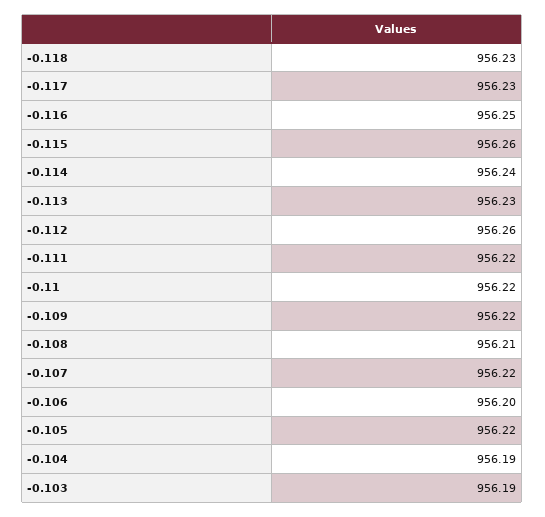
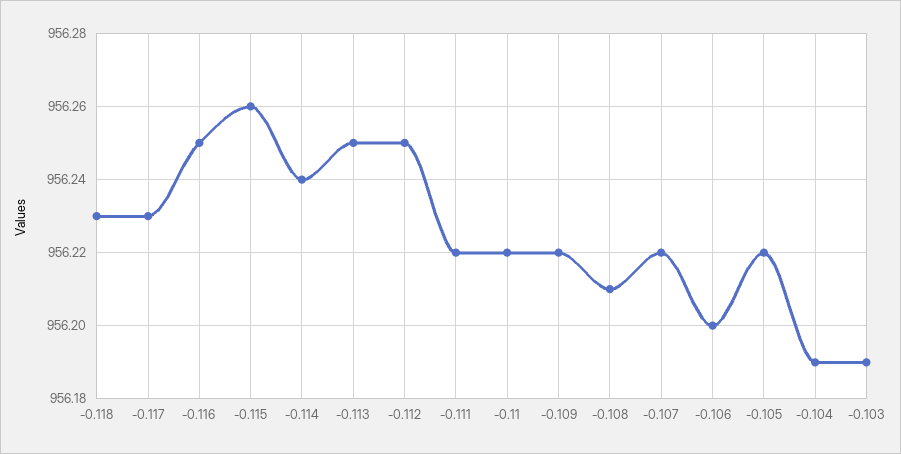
  {
    "-0.118": 956.23,
    "-0.117": 956.23,
    "-0.116": 956.25,
    "-0.115": 956.26,
    "-0.114": 956.24,
-   "-0.113": 956.23,
+   "-0.113": 956.25,
-   "-0.112": 956.26,
+   "-0.112": 956.25,
    "-0.111": 956.22,
    "-0.11": 956.22,
    "-0.109": 956.22,
    "-0.108": 956.21,
    "-0.107": 956.22,
    "-0.106": 956.2,
    "-0.105": 956.22,
    "-0.104": 956.19,
    "-0.103": 956.19
  }

